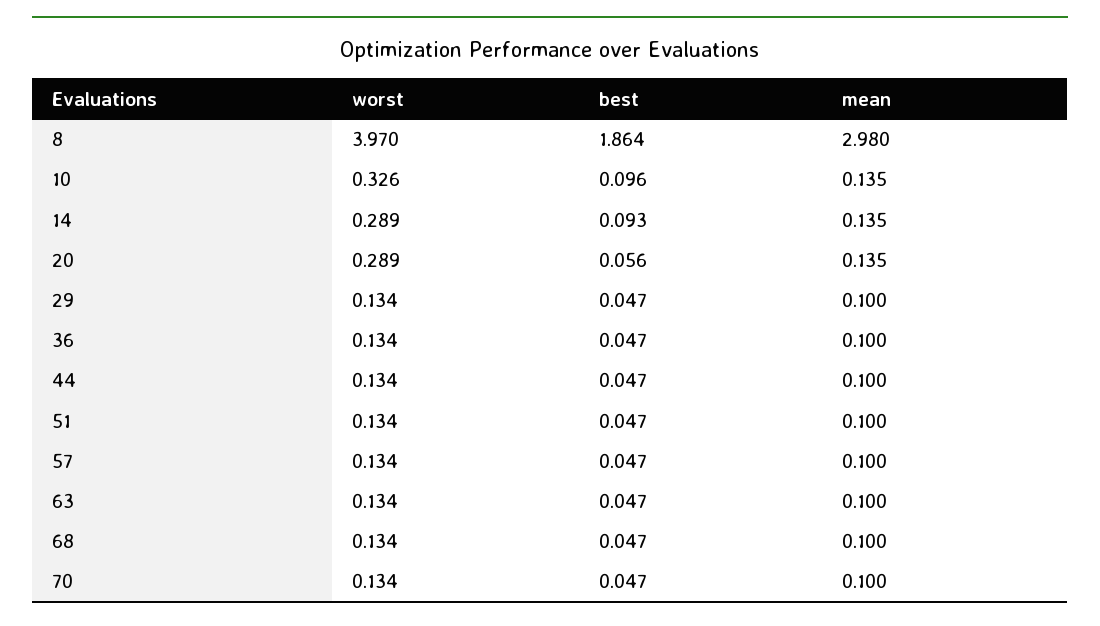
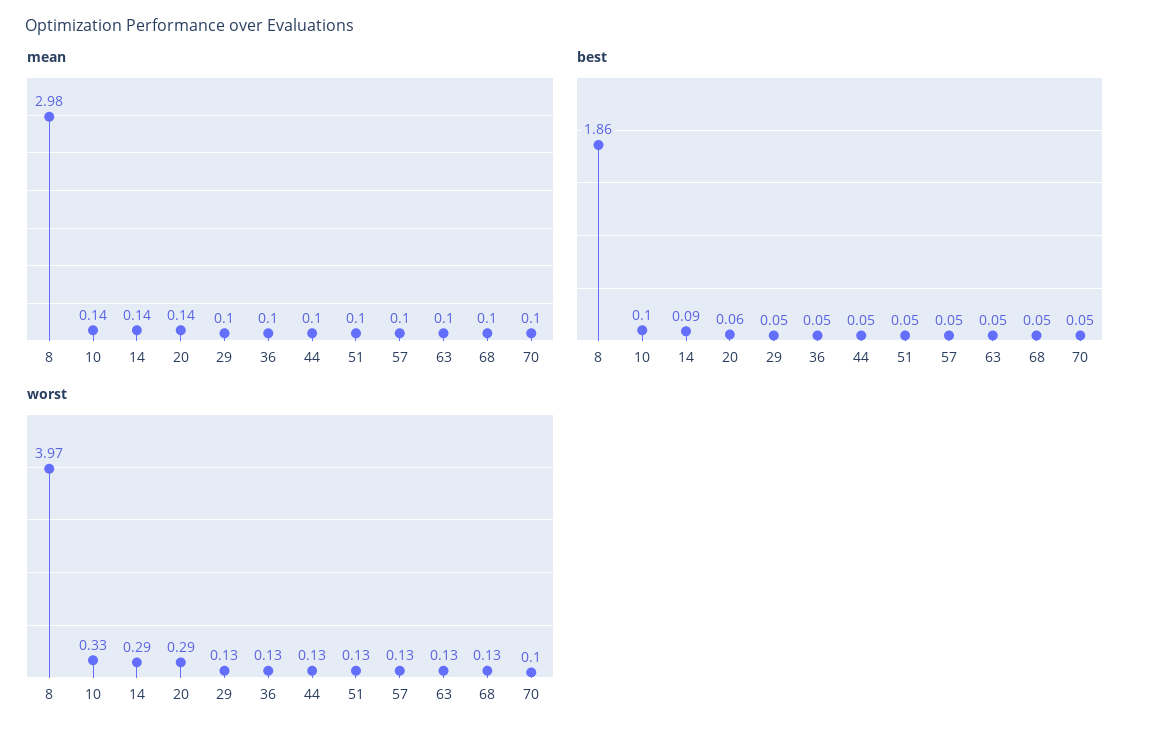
  {
    "worst": {
      "8": 3.97,
      "10": 0.326,
      "14": 0.289,
      "20": 0.289,
      "29": 0.134,
      "36": 0.134,
      "44": 0.134,
      "51": 0.134,
      "57": 0.134,
      "63": 0.134,
      "68": 0.134,
-     "70": 0.134
+     "70": 0.1
    },
    "best": {
      "8": 1.864,
      "10": 0.096,
      "14": 0.093,
      "20": 0.056,
      "29": 0.047,
      "36": 0.047,
      "44": 0.047,
      "51": 0.047,
      "57": 0.047,
      "63": 0.047,
      "68": 0.047,
      "70": 0.047
    },
    "mean": {
      "8": 2.98,
      "10": 0.135,
      "14": 0.135,
      "20": 0.135,
      "29": 0.1,
      "36": 0.1,
      "44": 0.1,
      "51": 0.1,
      "57": 0.1,
      "63": 0.1,
      "68": 0.1,
      "70": 0.1
    }
  }

